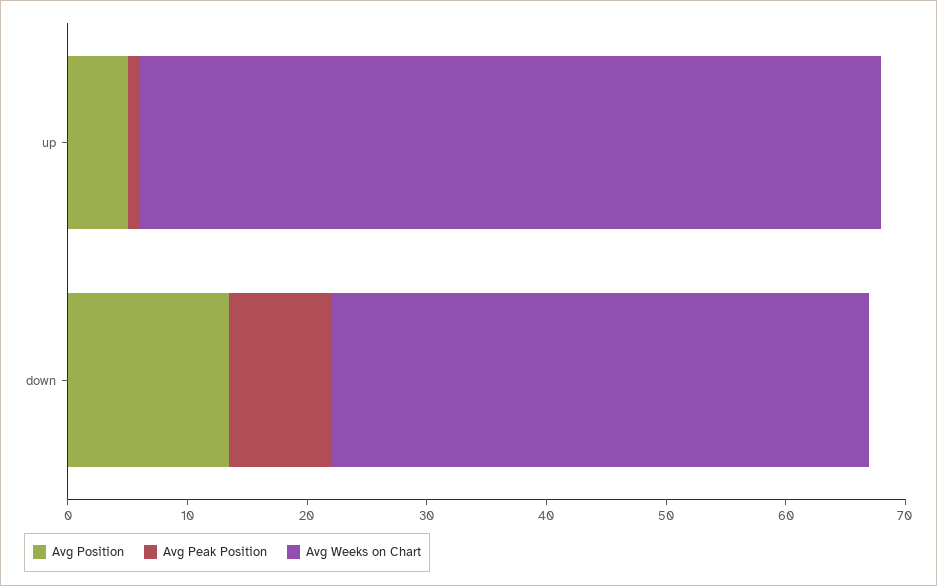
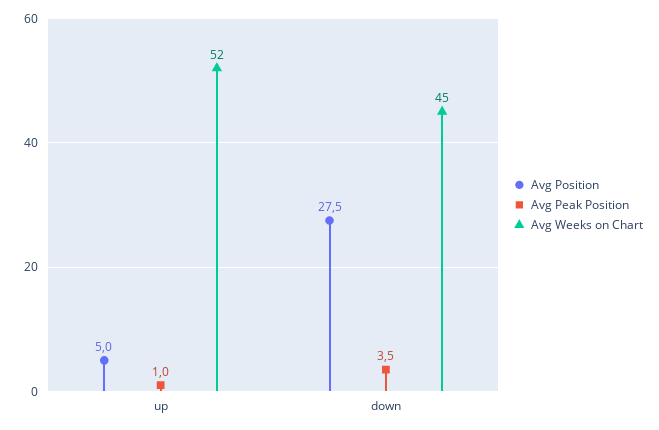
  {
    "Avg Position": {
      "up": 5,
-     "down": 14
+     "down": 27.5
    },
    "Avg Peak Position": {
      "up": 1,
-     "down": 8
+     "down": 3.5
    },
    "Avg Weeks on Chart": {
-     "up": 62,
+     "up": 52,
      "down": 45
    }
  }

